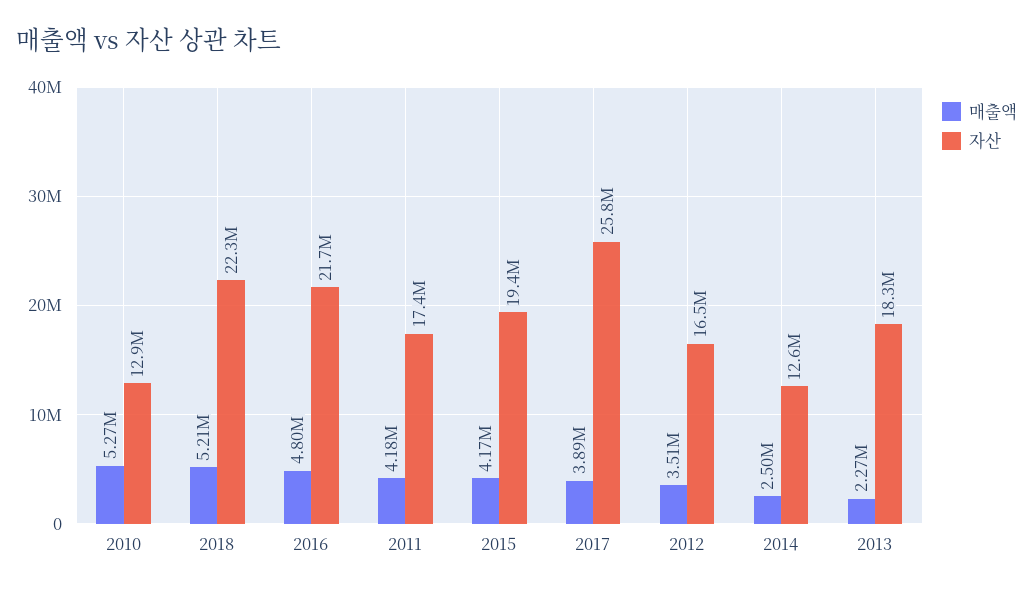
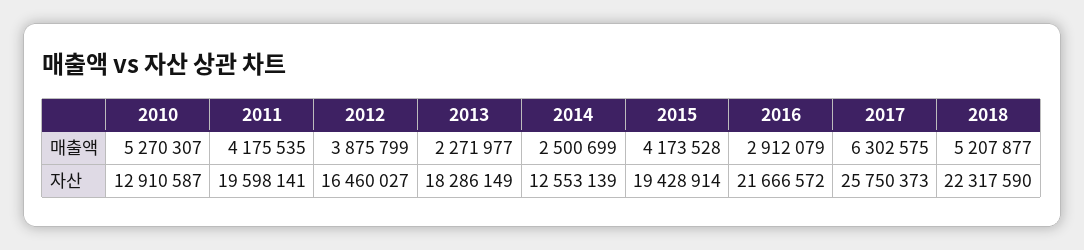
  {
    "매출액": {
      "2010": 5270307,
      "2018": 5207877,
-     "2016": 4800000,
+     "2016": 2912079,
      "2011": 4175535,
      "2015": 4173528,
-     "2017": 3890000,
+     "2017": 6302575,
-     "2012": 3510000,
+     "2012": 3875799,
      "2014": 2500699,
      "2013": 2271977
    },
    "자산": {
      "2010": 12910587,
      "2018": 22317590,
      "2016": 21666572,
-     "2011": 17400000,
+     "2011": 19598141,
      "2015": 19428914,
      "2017": 25750373,
      "2012": 16460027,
      "2014": 12553139,
      "2013": 18286149
    }
  }

